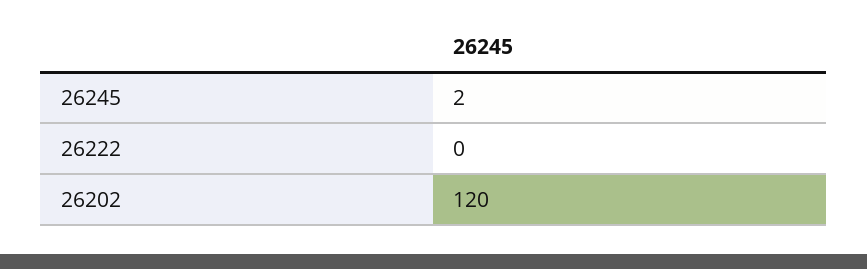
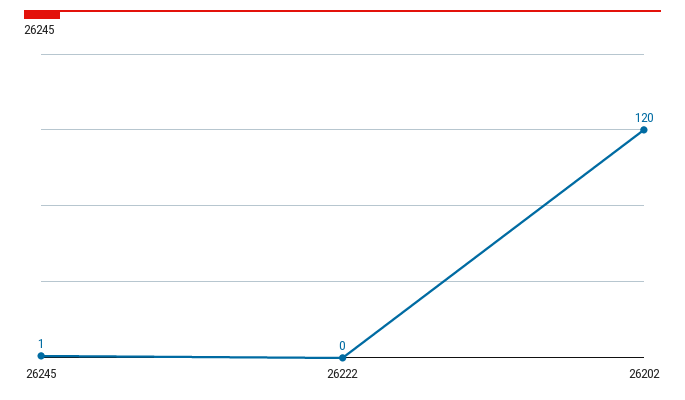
  {
-   "26245": 2,
+   "26245": 1,
    "26222": 0,
    "26202": 120
  }

